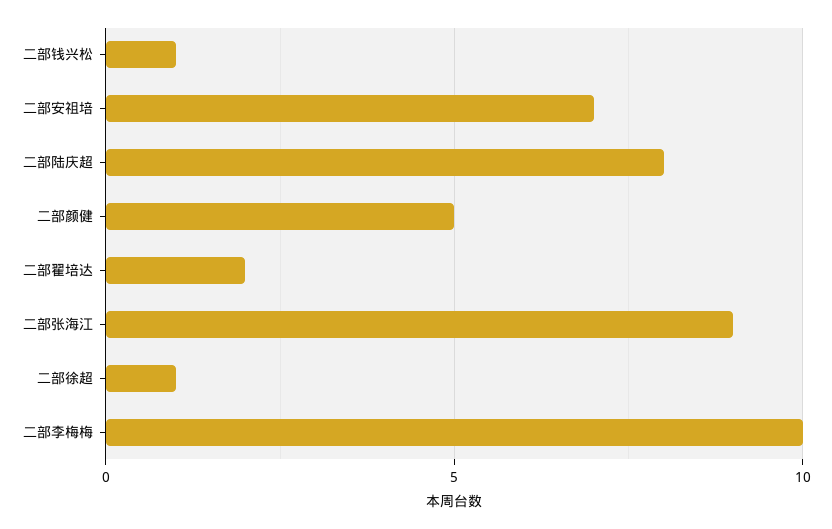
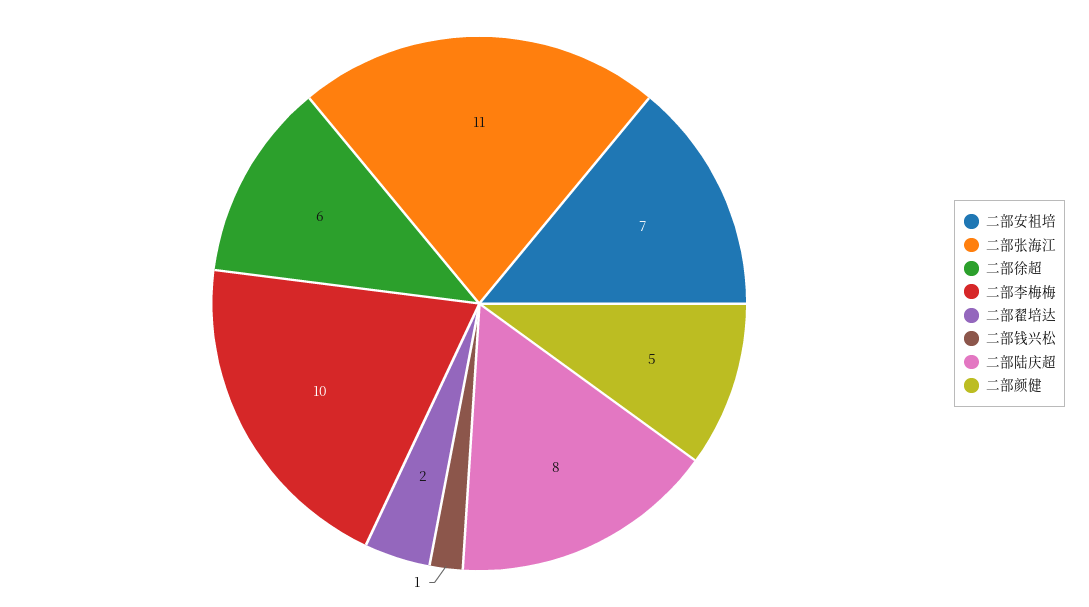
  {
    "二部钱兴松": 1,
    "二部安祖培": 7,
    "二部陆庆超": 8,
    "二部颜健": 5,
    "二部翟培达": 2,
-   "二部张海江": 9,
+   "二部张海江": 11,
-   "二部徐超": 1,
+   "二部徐超": 6,
    "二部李梅梅": 10
  }

